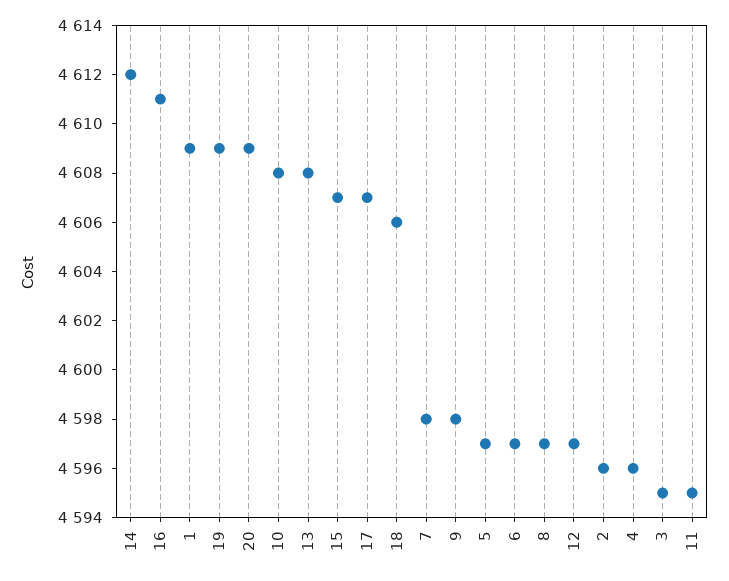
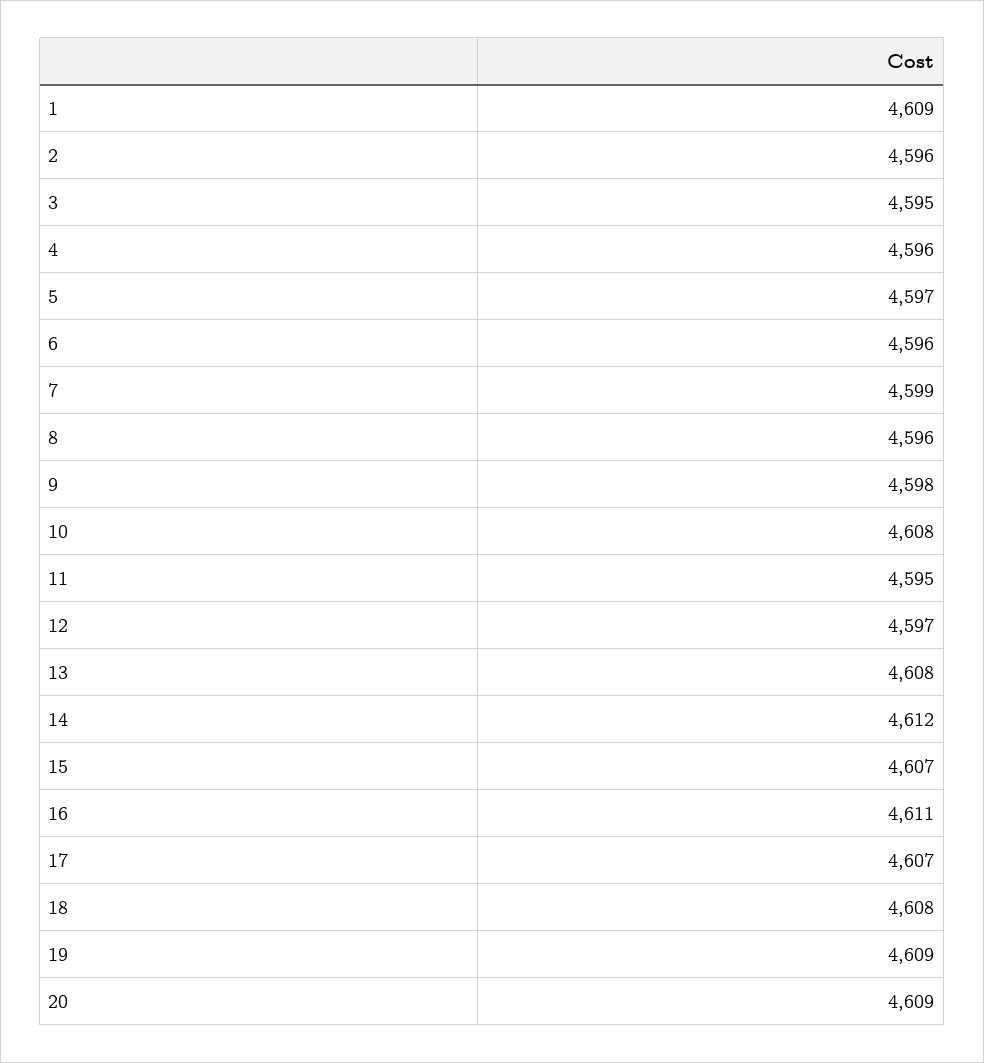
  {
    "14": 4612,
    "16": 4611,
    "1": 4609,
    "19": 4609,
    "20": 4609,
    "10": 4608,
    "13": 4608,
    "15": 4607,
    "17": 4607,
-   "18": 4606,
+   "18": 4608,
-   "7": 4598,
+   "7": 4599,
    "9": 4598,
    "5": 4597,
-   "6": 4597,
+   "6": 4596,
-   "8": 4597,
+   "8": 4596,
    "12": 4597,
    "2": 4596,
    "4": 4596,
    "3": 4595,
    "11": 4595
  }

